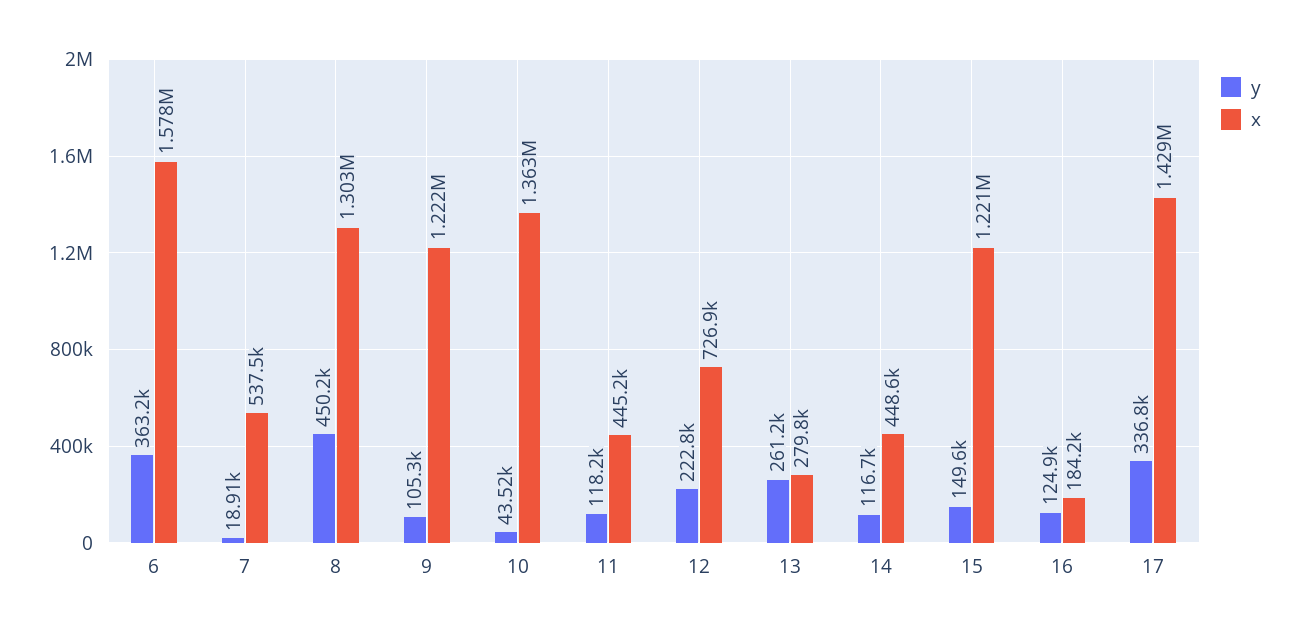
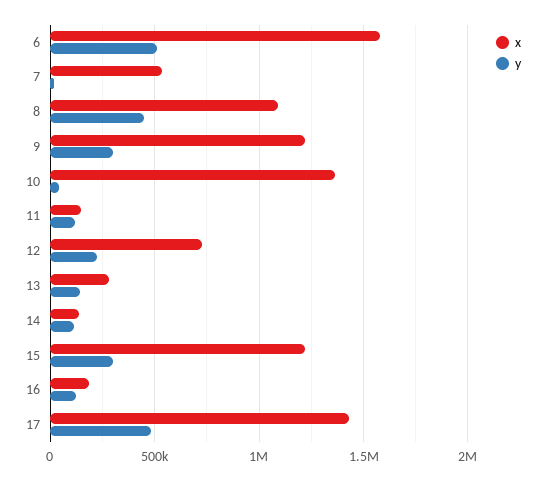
  {
    "y": {
-     "6": 363200,
+     "6": 500000,
      "7": 18910,
      "8": 450200,
-     "9": 105300,
+     "9": 300000,
      "10": 43520,
      "11": 118200,
      "12": 222800,
-     "13": 261200,
+     "13": 150000,
      "14": 116700,
-     "15": 149600,
+     "15": 300000,
      "16": 124900,
-     "17": 336800
+     "17": 500000
    },
    "x": {
      "6": 1578000,
      "7": 537500,
-     "8": 1303000,
+     "8": 1100000,
      "9": 1222000,
      "10": 1363000,
-     "11": 445200,
+     "11": 150000,
      "12": 726900,
      "13": 279800,
-     "14": 448600,
+     "14": 150000,
      "15": 1221000,
      "16": 184200,
      "17": 1429000
    }
  }

